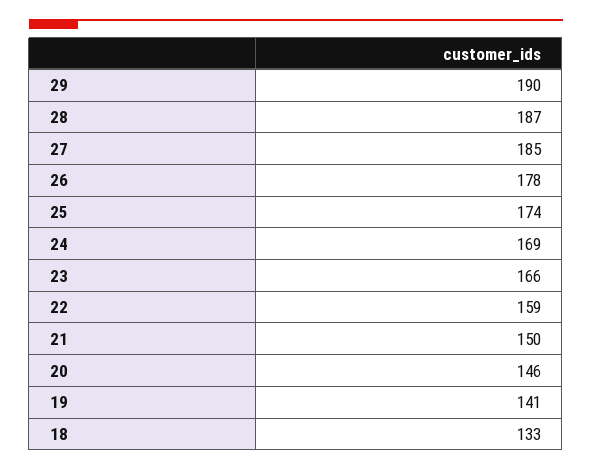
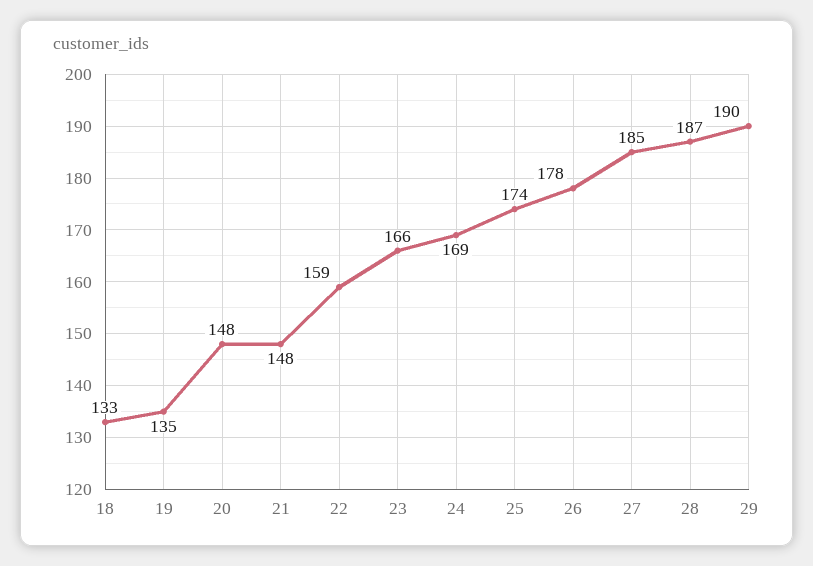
  {
    "29": 190,
    "28": 187,
    "27": 185,
    "26": 178,
    "25": 174,
    "24": 169,
    "23": 166,
    "22": 159,
-   "21": 150,
+   "21": 148,
-   "20": 146,
+   "20": 148,
-   "19": 141,
+   "19": 135,
    "18": 133
  }

